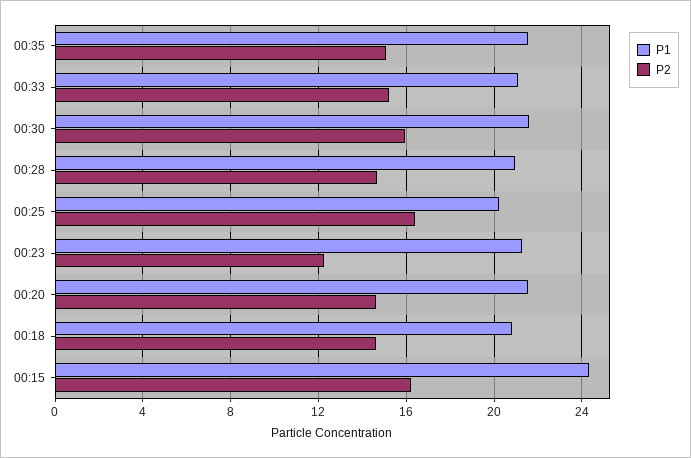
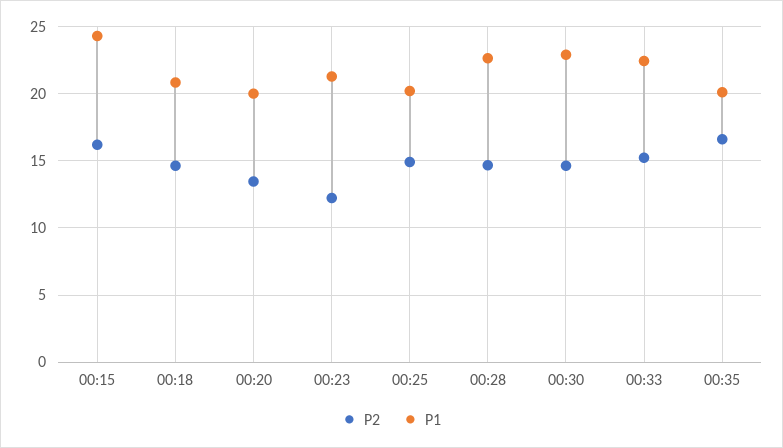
  {
    "P1": {
-     "00:35": 21.5,
+     "00:35": 20,
-     "00:33": 21,
+     "00:33": 22.5,
-     "00:30": 21.5,
+     "00:30": 23,
-     "00:28": 21,
+     "00:28": 22.5,
      "00:25": 20,
      "00:23": 21.5,
-     "00:20": 21.5,
+     "00:20": 20,
      "00:18": 21,
      "00:15": 24.5
    },
    "P2": {
-     "00:35": 15,
+     "00:35": 16.5,
      "00:33": 15,
-     "00:30": 16,
+     "00:30": 14.5,
      "00:28": 14.5,
-     "00:25": 16.5,
+     "00:25": 15,
      "00:23": 12,
-     "00:20": 14.5,
+     "00:20": 13.5,
      "00:18": 14.5,
      "00:15": 16
    }
  }

